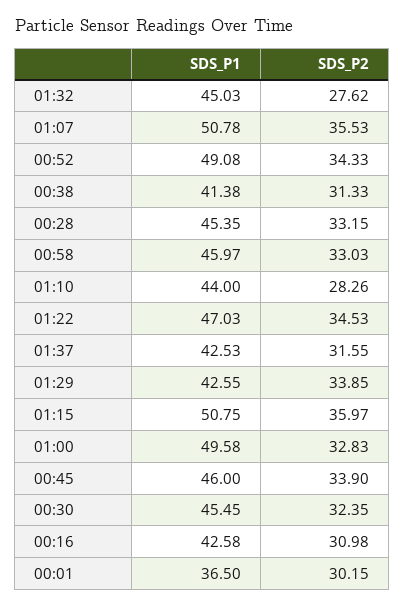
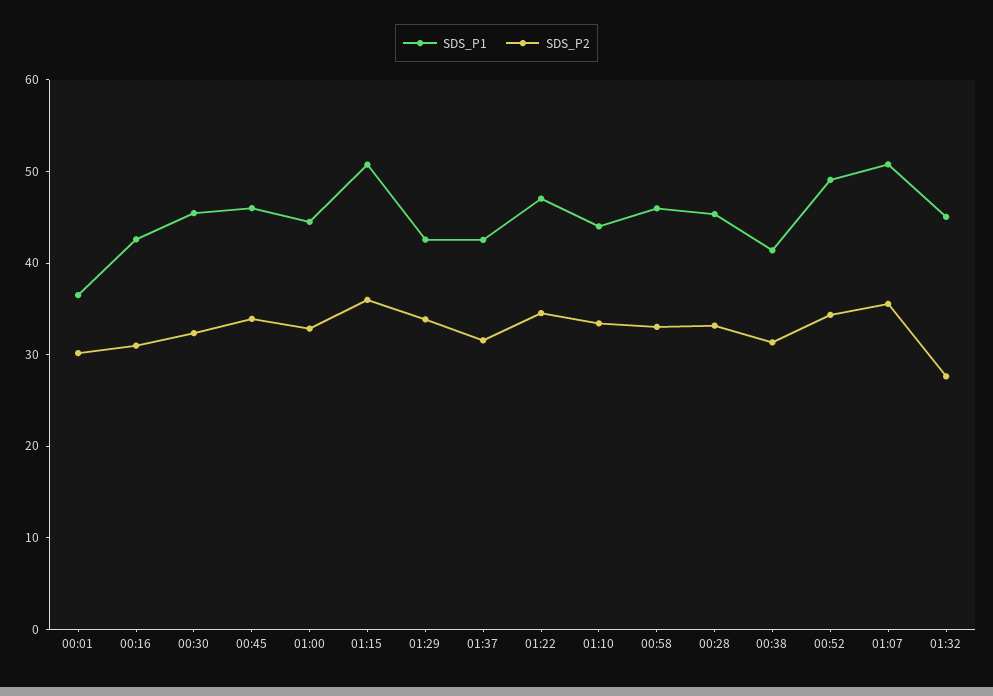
  {
    "SDS_P1": {
      "01:32": 45.03,
      "01:07": 50.78,
      "00:52": 49.08,
      "00:38": 41.38,
      "00:28": 45.35,
      "00:58": 45.97,
      "01:10": 44,
      "01:22": 47.03,
      "01:37": 42.53,
      "01:29": 42.55,
      "01:15": 50.75,
-     "01:00": 49.58,
+     "01:00": 44,
      "00:45": 46,
      "00:30": 45.45,
      "00:16": 42.58,
      "00:01": 36.5
    },
    "SDS_P2": {
      "01:32": 27.62,
      "01:07": 35.53,
      "00:52": 34.33,
      "00:38": 31.33,
      "00:28": 33.15,
      "00:58": 33.03,
-     "01:10": 28.26,
+     "01:10": 34,
      "01:22": 34.53,
      "01:37": 31.55,
      "01:29": 33.85,
      "01:15": 35.97,
      "01:00": 32.83,
      "00:45": 33.9,
      "00:30": 32.35,
      "00:16": 30.98,
      "00:01": 30.15
    }
  }

